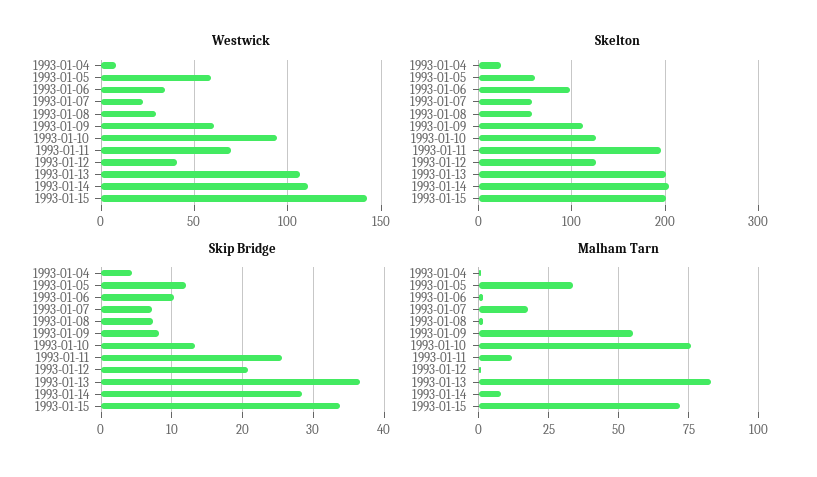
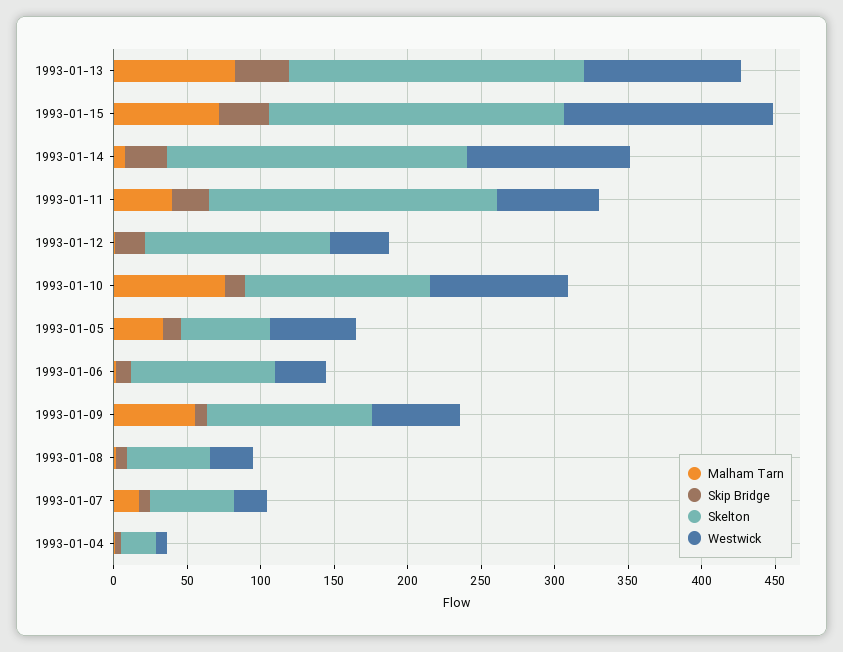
  {
    "Westwick": {
      "1993-01-04": 10,
      "1993-01-05": 60,
      "1993-01-06": 35,
      "1993-01-07": 20,
      "1993-01-08": 30,
      "1993-01-09": 60,
      "1993-01-10": 95,
      "1993-01-11": 70,
      "1993-01-12": 40,
      "1993-01-13": 105,
      "1993-01-14": 110,
      "1993-01-15": 140
    },
    "Skelton": {
      "1993-01-04": 20,
      "1993-01-05": 60,
      "1993-01-06": 100,
      "1993-01-07": 60,
      "1993-01-08": 60,
      "1993-01-09": 110,
      "1993-01-10": 130,
      "1993-01-11": 200,
      "1993-01-12": 130,
      "1993-01-13": 200,
      "1993-01-14": 200,
      "1993-01-15": 200
    },
    "Skip Bridge": {
      "1993-01-04": 4,
      "1993-01-05": 12,
      "1993-01-06": 10,
      "1993-01-07": 7,
      "1993-01-08": 7,
      "1993-01-09": 8,
      "1993-01-10": 13,
      "1993-01-11": 26,
      "1993-01-12": 21,
      "1993-01-13": 37,
      "1993-01-14": 28,
      "1993-01-15": 34
    },
    "Malham Tarn": {
      "1993-01-04": 0,
      "1993-01-05": 32.5,
      "1993-01-06": 2.5,
      "1993-01-07": 17.5,
      "1993-01-08": 2.5,
      "1993-01-09": 55,
      "1993-01-10": 75,
-     "1993-01-11": 12.5,
+     "1993-01-11": 40,
      "1993-01-12": 0,
      "1993-01-13": 82.5,
      "1993-01-14": 7.5,
      "1993-01-15": 72.5
    }
  }

